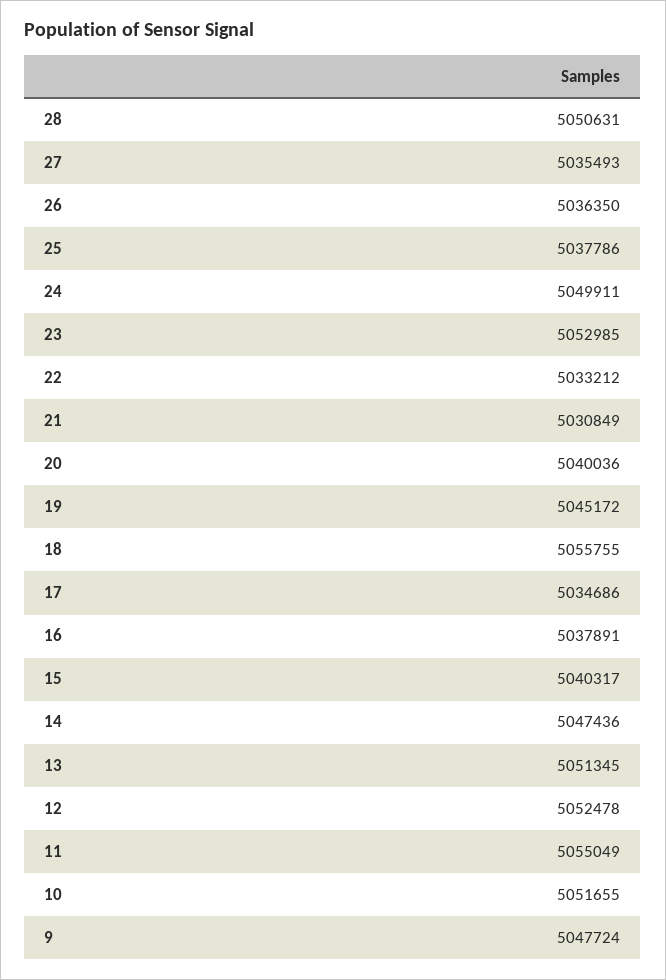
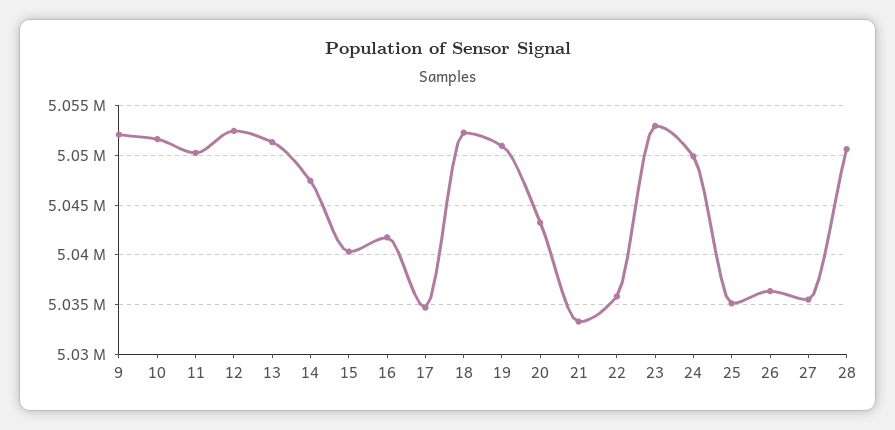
  {
    "28": 5050631,
    "27": 5035493,
    "26": 5036350,
-   "25": 5037786,
+   "25": 5035000,
    "24": 5049911,
    "23": 5052985,
-   "22": 5033212,
+   "22": 5036000,
-   "21": 5030849,
+   "21": 5033000,
-   "20": 5040036,
+   "20": 5043000,
-   "19": 5045172,
+   "19": 5051000,
-   "18": 5055755,
+   "18": 5052000,
    "17": 5034686,
-   "16": 5037891,
+   "16": 5042000,
    "15": 5040317,
    "14": 5047436,
    "13": 5051345,
    "12": 5052478,
-   "11": 5055049,
+   "11": 5050000,
    "10": 5051655,
-   "9": 5047724
+   "9": 5052000
  }

